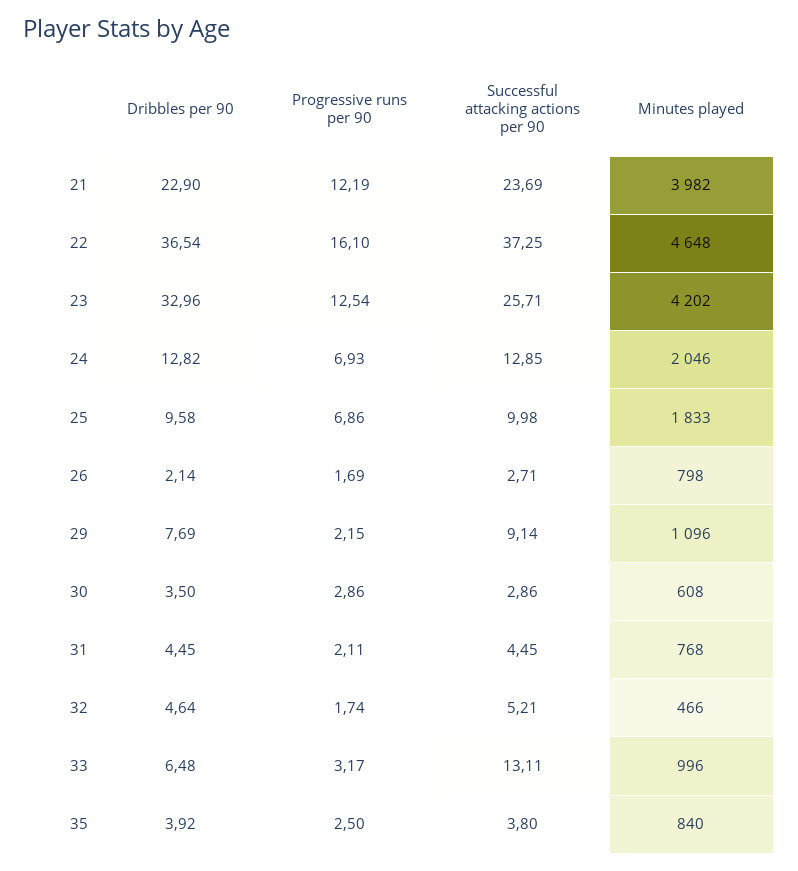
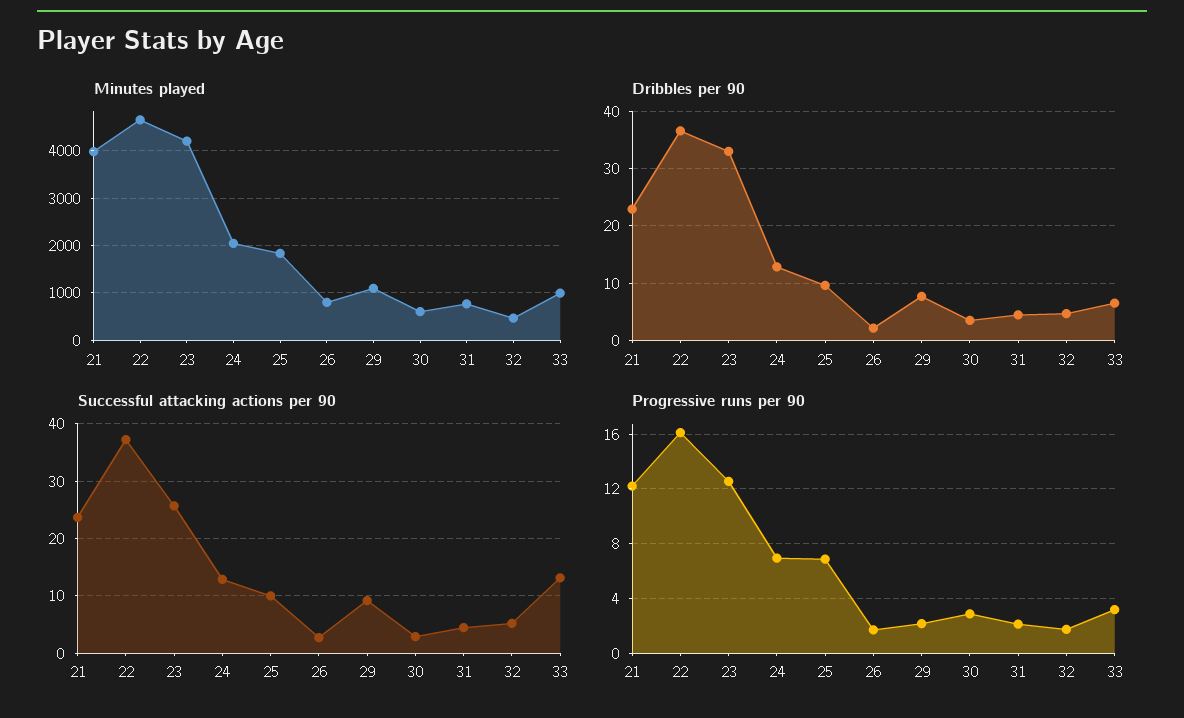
  {
    "Dribbles per 90": {
      "21": 22.9,
      "22": 36.54,
      "23": 32.96,
      "24": 12.82,
      "25": 9.58,
      "26": 2.14,
      "29": 7.69,
      "30": 3.5,
      "31": 4.45,
      "32": 4.64,
-     "33": 6.48,
+     "33": 6.48
-     "35": 3.92
    },
    "Progressive runs per 90": {
      "21": 12.19,
      "22": 16.1,
      "23": 12.54,
      "24": 6.93,
      "25": 6.86,
      "26": 1.69,
      "29": 2.15,
      "30": 2.86,
      "31": 2.11,
      "32": 1.74,
-     "33": 3.17,
+     "33": 3.17
-     "35": 2.5
    },
    "Successful attacking actions per 90": {
      "21": 23.69,
      "22": 37.25,
      "23": 25.71,
      "24": 12.85,
      "25": 9.98,
      "26": 2.71,
      "29": 9.14,
      "30": 2.86,
      "31": 4.45,
      "32": 5.21,
-     "33": 13.11,
+     "33": 13.11
-     "35": 3.8
    },
    "Minutes played": {
      "21": 3982,
      "22": 4648,
      "23": 4202,
      "24": 2046,
      "25": 1833,
      "26": 798,
      "29": 1096,
      "30": 608,
      "31": 768,
      "32": 466,
-     "33": 996,
+     "33": 996
-     "35": 840
    }
  }

